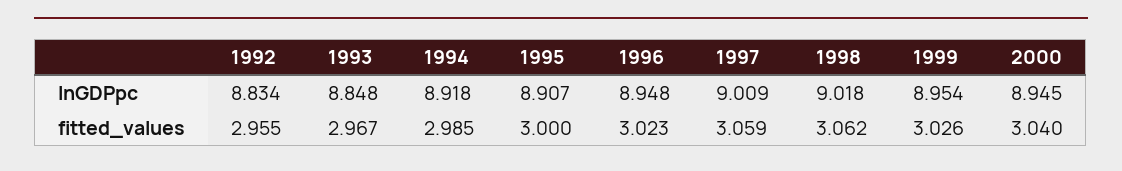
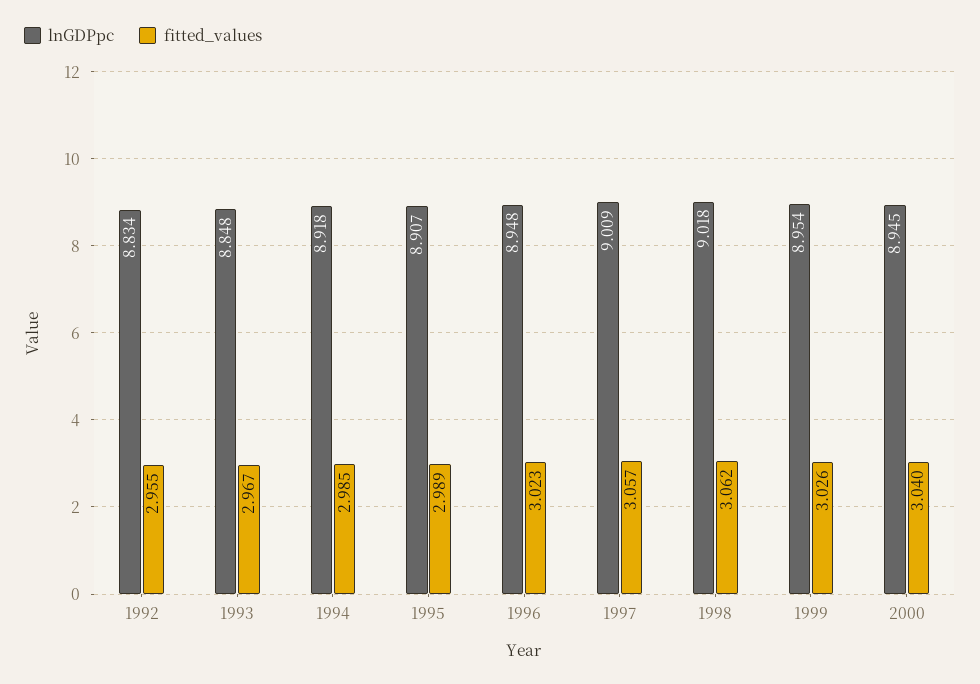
  {
    "lnGDPpc": {
      "1992": 8.834,
      "1993": 8.848,
      "1994": 8.918,
      "1995": 8.907,
      "1996": 8.948,
      "1997": 9.009,
      "1998": 9.018,
      "1999": 8.954,
      "2000": 8.945
    },
    "fitted_values": {
      "1992": 2.955,
      "1993": 2.967,
      "1994": 2.985,
-     "1995": 3,
+     "1995": 2.989,
      "1996": 3.023,
-     "1997": 3.059,
+     "1997": 3.057,
      "1998": 3.062,
      "1999": 3.026,
      "2000": 3.04
    }
  }

